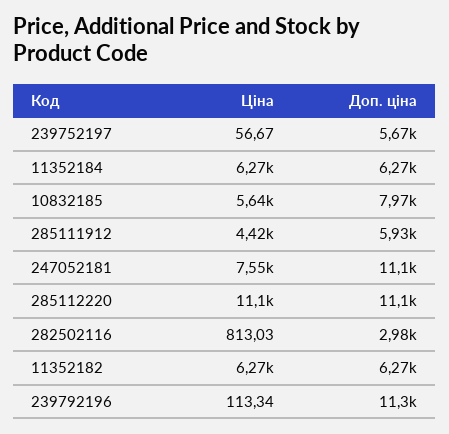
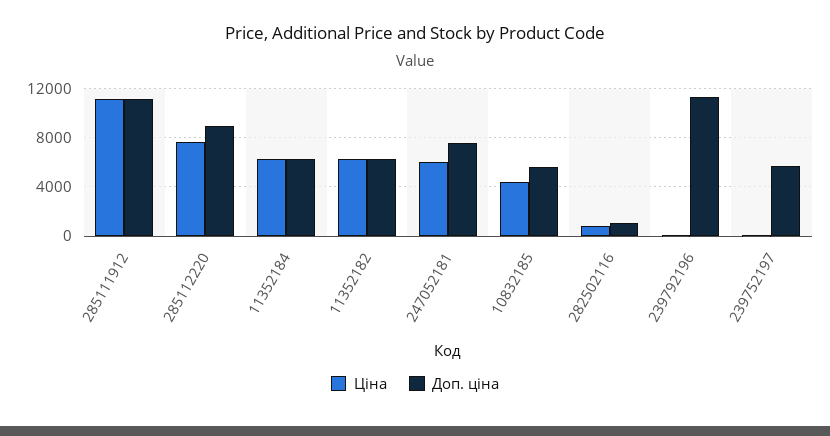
  {
    "Ціна": {
      "239752197": 56.67,
      "11352184": 6270,
-     "10832185": 5640,
+     "10832185": 4500,
-     "285111912": 4420,
+     "285111912": 11000,
-     "247052181": 7550,
+     "247052181": 6000,
-     "285112220": 11100,
+     "285112220": 7500,
      "282502116": 813.03,
      "11352182": 6270,
      "239792196": 113.34
    },
    "Доп. ціна": {
      "239752197": 5670,
      "11352184": 6270,
-     "10832185": 7970,
+     "10832185": 5500,
-     "285111912": 5930,
+     "285111912": 11000,
-     "247052181": 11100,
+     "247052181": 7500,
-     "285112220": 11100,
+     "285112220": 9000,
-     "282502116": 2980,
+     "282502116": 1000,
      "11352182": 6270,
      "239792196": 11300
    }
  }

